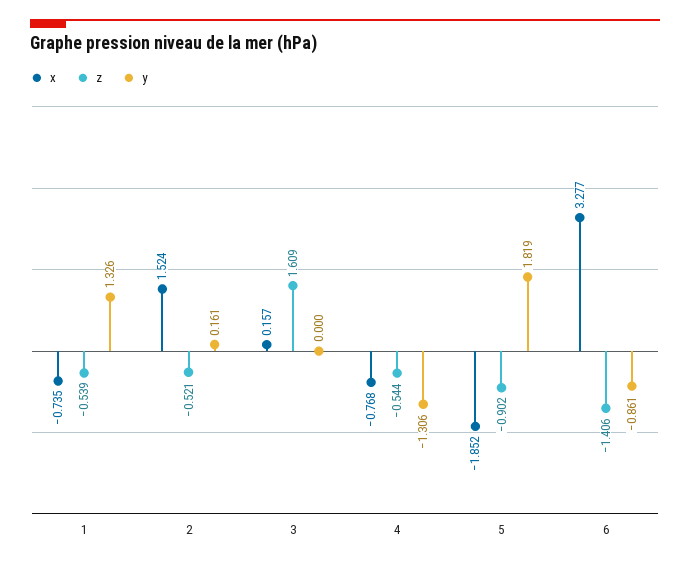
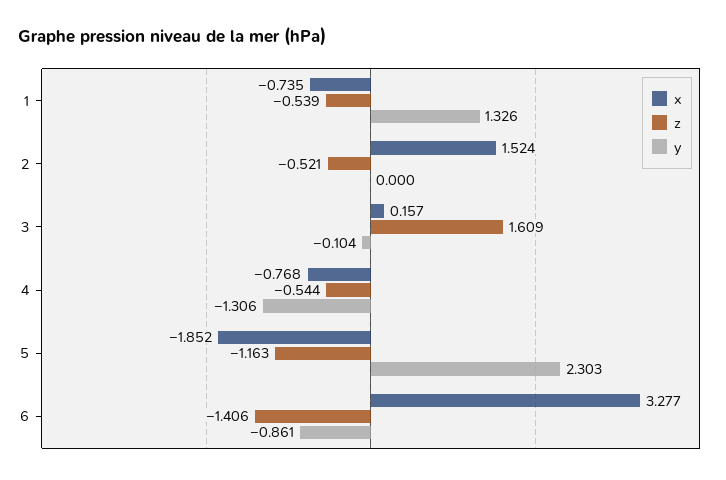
  {
    "x": {
      "1": -0.735,
      "2": 1.524,
      "3": 0.157,
      "4": -0.768,
      "5": -1.852,
      "6": 3.277
    },
    "z": {
      "1": -0.539,
      "2": -0.521,
      "3": 1.609,
      "4": -0.544,
-     "5": -0.902,
+     "5": -1.163,
      "6": -1.406
    },
    "y": {
      "1": 1.326,
-     "2": 0.161,
+     "2": 0,
-     "3": 0,
+     "3": -0.104,
      "4": -1.306,
-     "5": 1.819,
+     "5": 2.303,
      "6": -0.861
    }
  }

